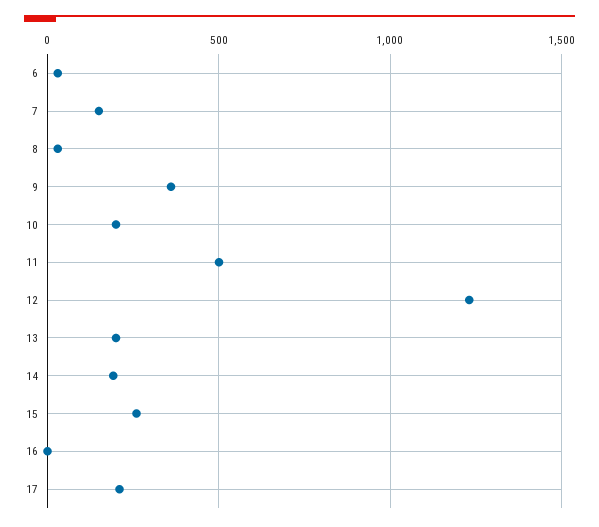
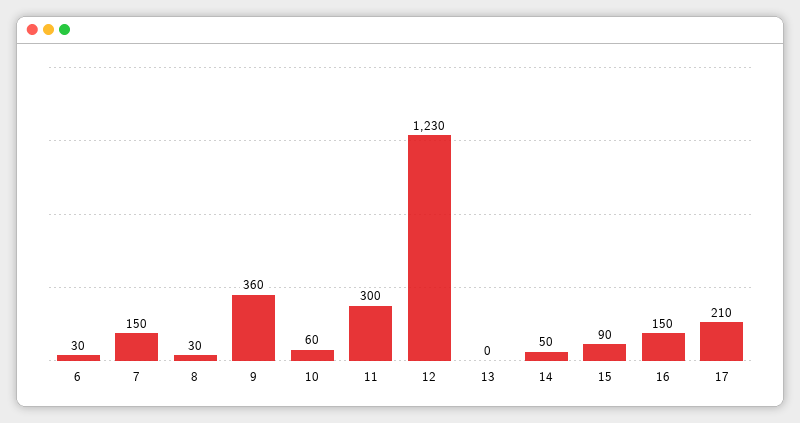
  {
    "6": 30,
    "7": 150,
    "8": 30,
    "9": 360,
-   "10": 200,
+   "10": 60,
-   "11": 500,
+   "11": 300,
    "12": 1230,
-   "13": 200,
+   "13": 0,
-   "14": 200,
+   "14": 50,
-   "15": 250,
+   "15": 90,
-   "16": 0,
+   "16": 150,
    "17": 210
  }

